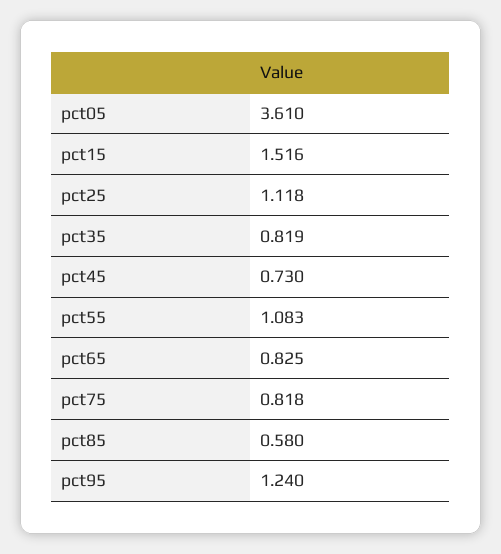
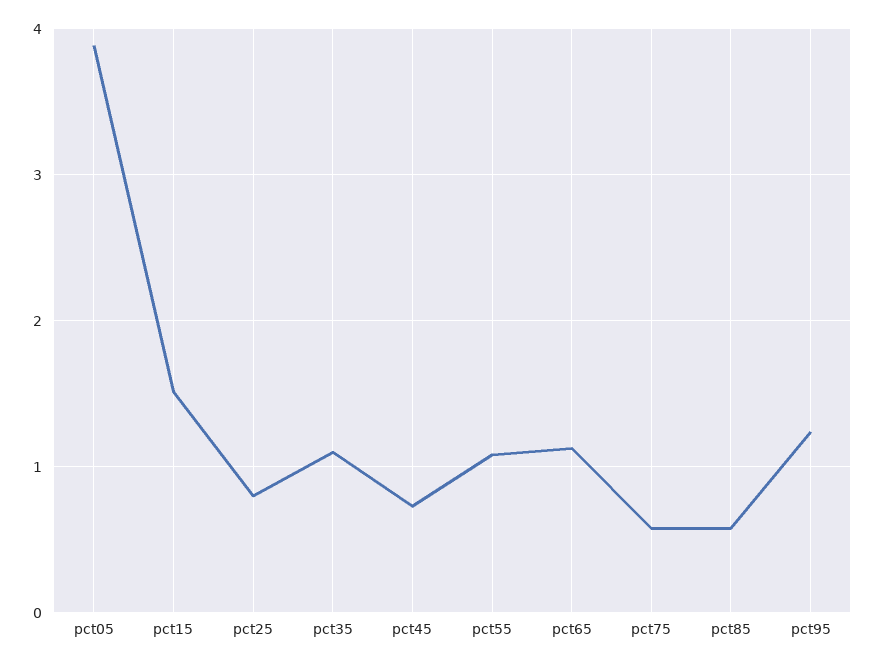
  {
-   "pct05": 3.61,
+   "pct05": 3.9,
    "pct15": 1.516,
-   "pct25": 1.118,
+   "pct25": 0.8,
-   "pct35": 0.819,
+   "pct35": 1.1,
    "pct45": 0.73,
    "pct55": 1.083,
-   "pct65": 0.825,
+   "pct65": 1.1,
-   "pct75": 0.818,
+   "pct75": 0.6,
    "pct85": 0.58,
    "pct95": 1.24
  }

